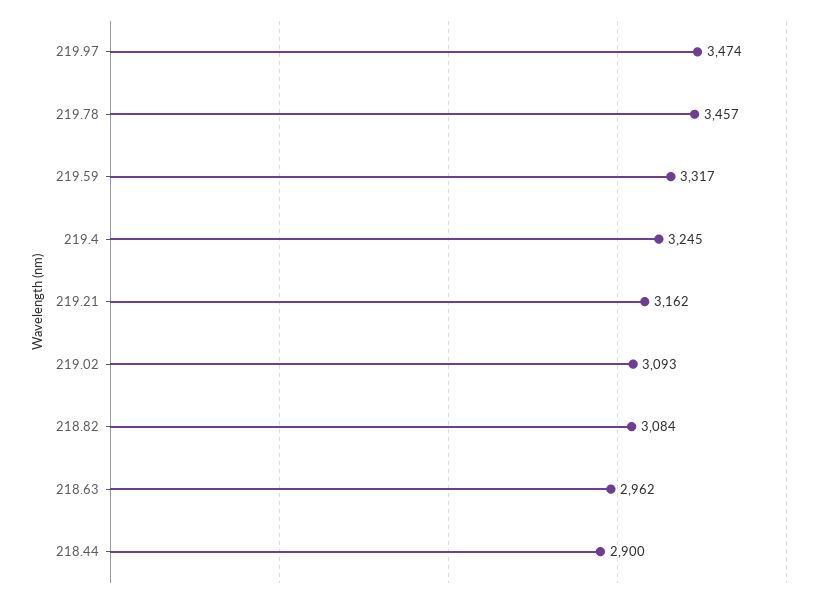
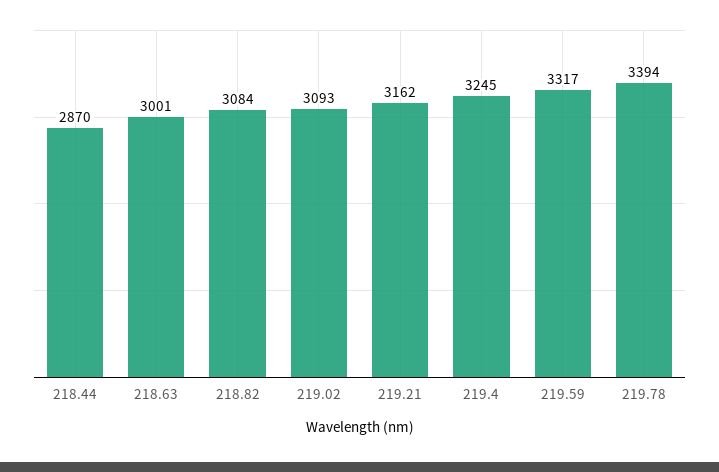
  {
-   "219.97": 3474,
-   "219.78": 3457,
+   "219.78": 3394,
    "219.59": 3317,
    "219.4": 3245,
    "219.21": 3162,
    "219.02": 3093,
    "218.82": 3084,
-   "218.63": 2962,
+   "218.63": 3001,
-   "218.44": 2900
+   "218.44": 2870
  }

